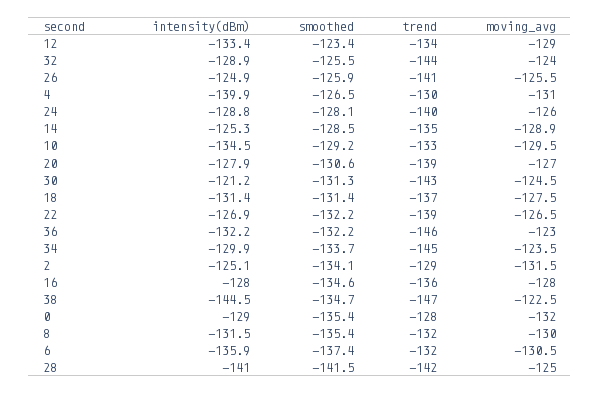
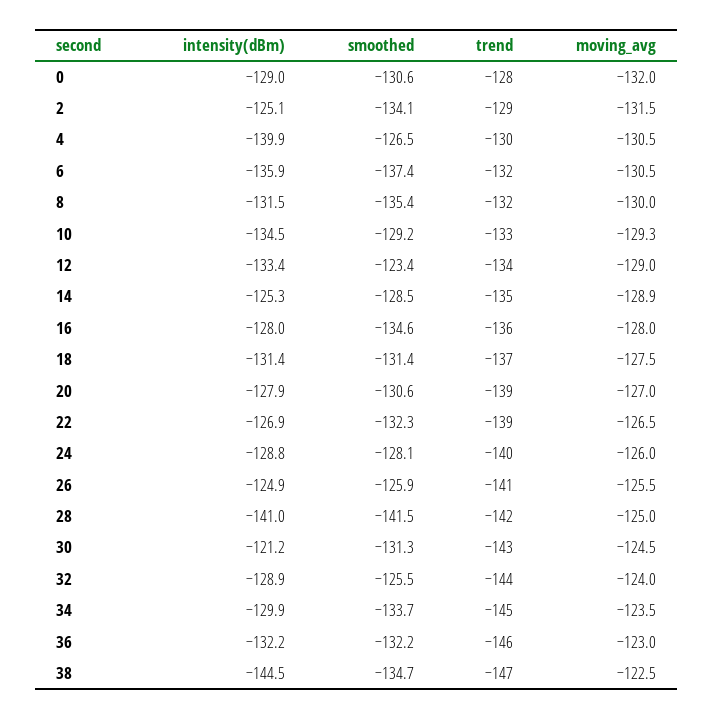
  {
    "intensity(dBm)": {
      "12": -133.4,
      "32": -128.9,
      "26": -124.9,
      "4": -139.9,
      "24": -128.8,
      "14": -125.3,
      "10": -134.5,
      "20": -127.9,
      "30": -121.2,
      "18": -131.4,
      "22": -126.9,
      "36": -132.2,
      "34": -129.9,
      "2": -125.1,
      "16": -128,
      "38": -144.5,
      "0": -129,
      "8": -131.5,
      "6": -135.9,
      "28": -141
    },
    "smoothed": {
      "12": -123.4,
      "32": -125.5,
      "26": -125.9,
      "4": -126.5,
      "24": -128.1,
      "14": -128.5,
      "10": -129.2,
      "20": -130.6,
      "30": -131.3,
      "18": -131.4,
-     "22": -132.2,
+     "22": -132.3,
      "36": -132.2,
      "34": -133.7,
      "2": -134.1,
      "16": -134.6,
      "38": -134.7,
-     "0": -135.4,
+     "0": -130.6,
      "8": -135.4,
      "6": -137.4,
      "28": -141.5
    },
    "trend": {
      "12": -134,
      "32": -144,
      "26": -141,
      "4": -130,
      "24": -140,
      "14": -135,
      "10": -133,
      "20": -139,
      "30": -143,
      "18": -137,
      "22": -139,
      "36": -146,
      "34": -145,
      "2": -129,
      "16": -136,
      "38": -147,
      "0": -128,
      "8": -132,
      "6": -132,
      "28": -142
    },
    "moving_avg": {
      "12": -129,
      "32": -124,
      "26": -125.5,
-     "4": -131,
+     "4": -130.5,
      "24": -126,
      "14": -128.9,
-     "10": -129.5,
+     "10": -129.3,
      "20": -127,
      "30": -124.5,
      "18": -127.5,
      "22": -126.5,
      "36": -123,
      "34": -123.5,
      "2": -131.5,
      "16": -128,
      "38": -122.5,
      "0": -132,
      "8": -130,
      "6": -130.5,
      "28": -125
    }
  }

